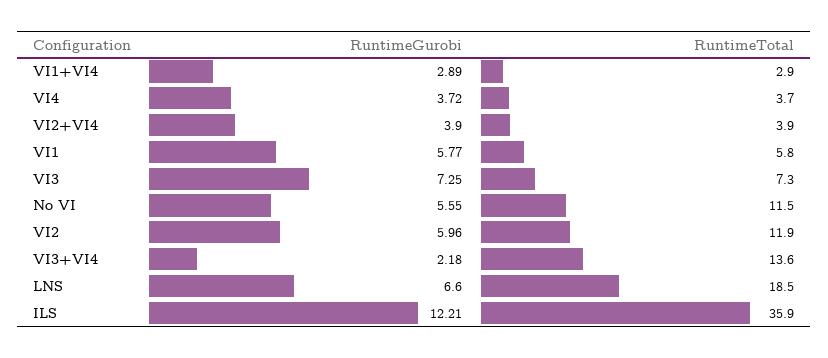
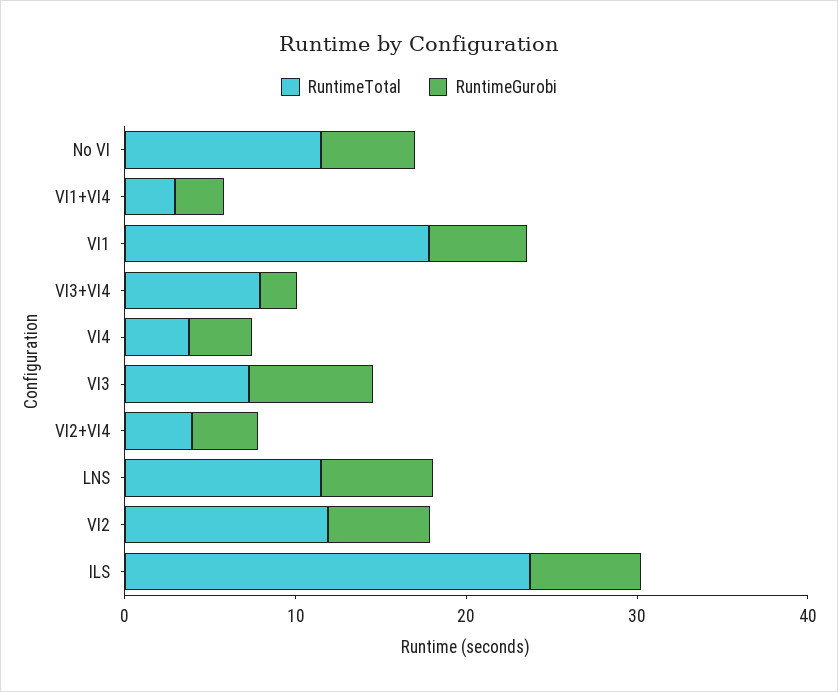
  {
    "RuntimeGurobi": {
      "VI1+VI4": 2.89,
      "VI4": 3.72,
      "VI2+VI4": 3.9,
      "VI1": 5.77,
      "VI3": 7.25,
      "No VI": 5.55,
      "VI2": 5.96,
      "VI3+VI4": 2.18,
      "LNS": 6.6,
-     "ILS": 12.21
+     "ILS": 6
    },
    "RuntimeTotal": {
      "VI1+VI4": 2.9,
      "VI4": 3.7,
      "VI2+VI4": 3.9,
-     "VI1": 5.8,
+     "VI1": 18,
      "VI3": 7.3,
      "No VI": 11.5,
      "VI2": 11.9,
-     "VI3+VI4": 13.6,
+     "VI3+VI4": 8,
-     "LNS": 18.5,
+     "LNS": 12,
-     "ILS": 35.9
+     "ILS": 24
    }
  }

